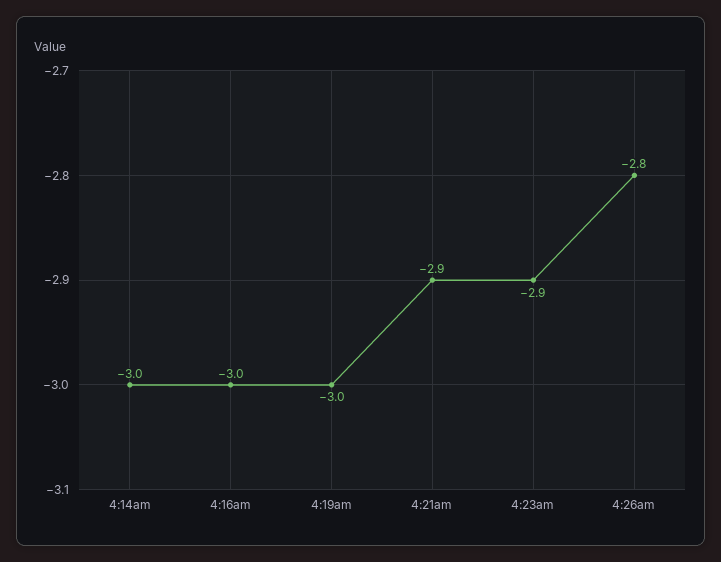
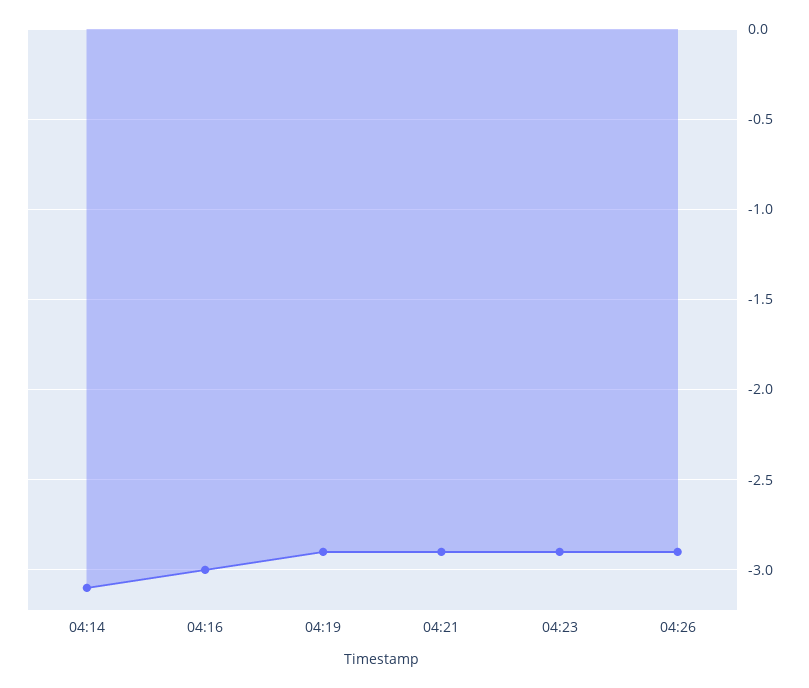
  {
-   "4:14am": -3,
+   "4:14am": -3.1,
    "4:16am": -3,
-   "4:19am": -3,
+   "4:19am": -2.9,
    "4:21am": -2.9,
    "4:23am": -2.9,
-   "4:26am": -2.8
+   "4:26am": -2.9
  }

